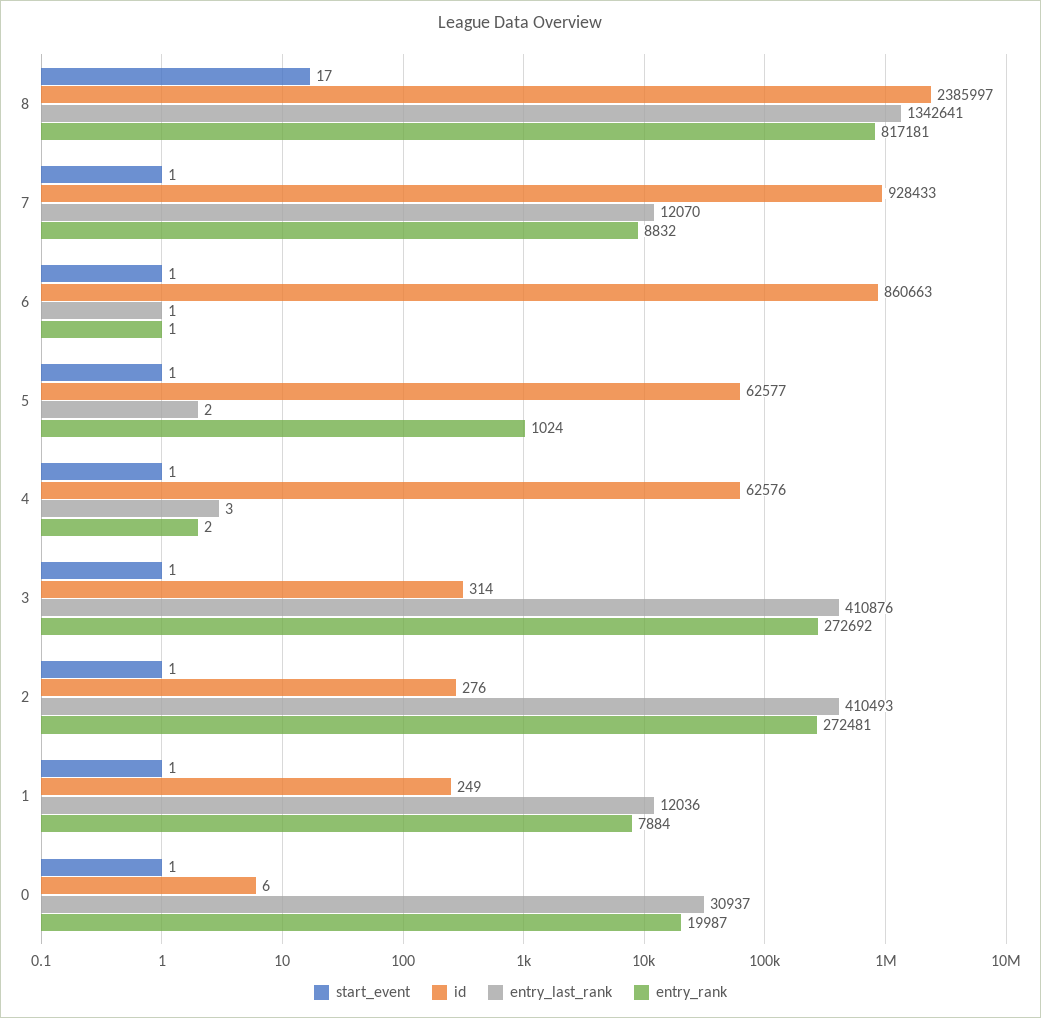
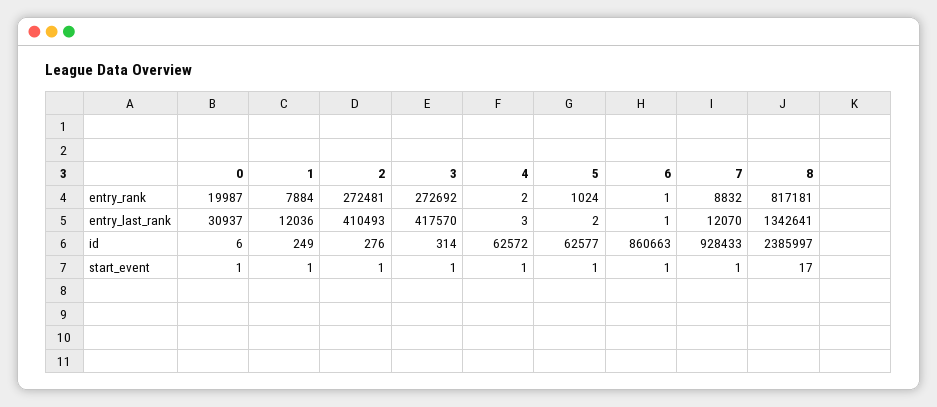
  {
    "start_event": {
      "8": 17,
      "7": 1,
      "6": 1,
      "5": 1,
      "4": 1,
      "3": 1,
      "2": 1,
      "1": 1,
      "0": 1
    },
    "id": {
      "8": 2385997,
      "7": 928433,
      "6": 860663,
      "5": 62577,
-     "4": 62576,
+     "4": 62572,
      "3": 314,
      "2": 276,
      "1": 249,
      "0": 6
    },
    "entry_last_rank": {
      "8": 1342641,
      "7": 12070,
      "6": 1,
      "5": 2,
      "4": 3,
-     "3": 410876,
+     "3": 417570,
      "2": 410493,
      "1": 12036,
      "0": 30937
    },
    "entry_rank": {
      "8": 817181,
      "7": 8832,
      "6": 1,
      "5": 1024,
      "4": 2,
      "3": 272692,
      "2": 272481,
      "1": 7884,
      "0": 19987
    }
  }

